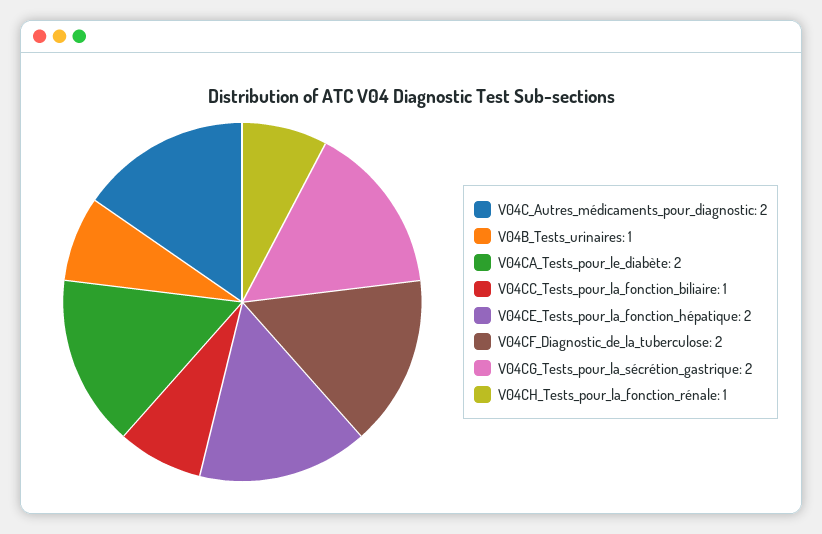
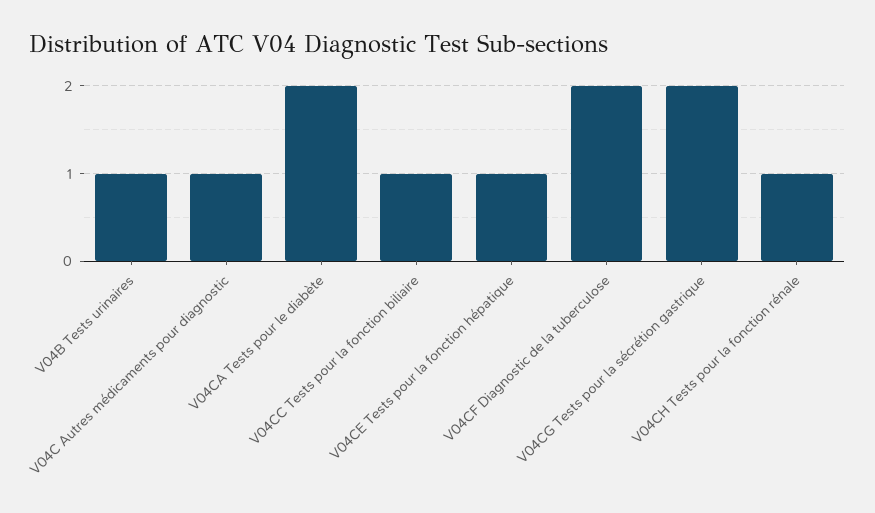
  {
-   "V04C_Autres_médicaments_pour_diagnostic": 2,
+   "V04C_Autres_médicaments_pour_diagnostic": 1,
    "V04B_Tests_urinaires": 1,
    "V04CA_Tests_pour_le_diabète": 2,
    "V04CC_Tests_pour_la_fonction_biliaire": 1,
-   "V04CE_Tests_pour_la_fonction_hépatique": 2,
+   "V04CE_Tests_pour_la_fonction_hépatique": 1,
    "V04CF_Diagnostic_de_la_tuberculose": 2,
    "V04CG_Tests_pour_la_sécrétion_gastrique": 2,
    "V04CH_Tests_pour_la_fonction_rénale": 1
  }

